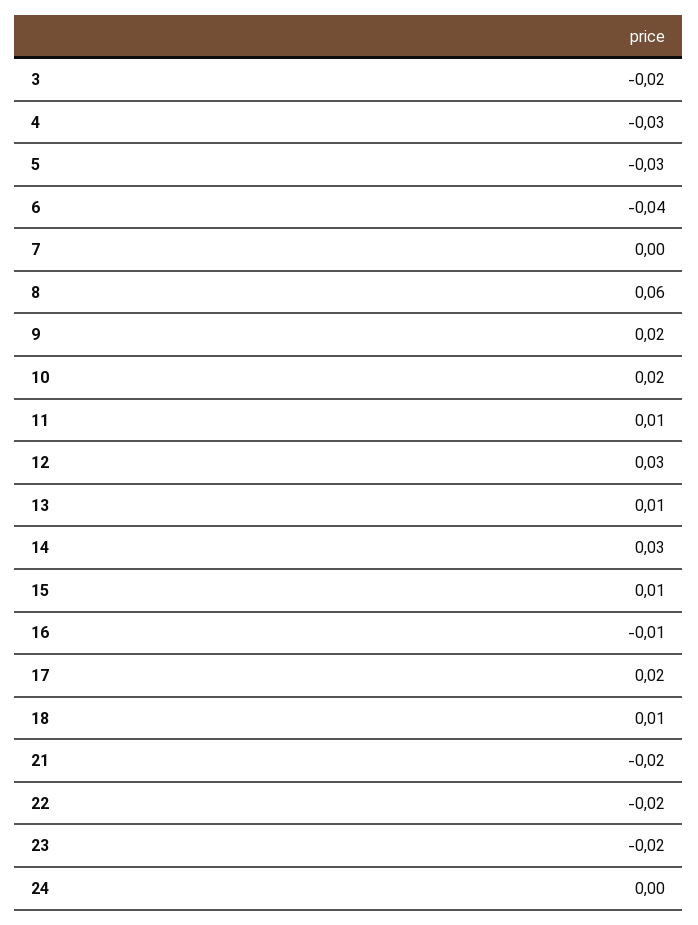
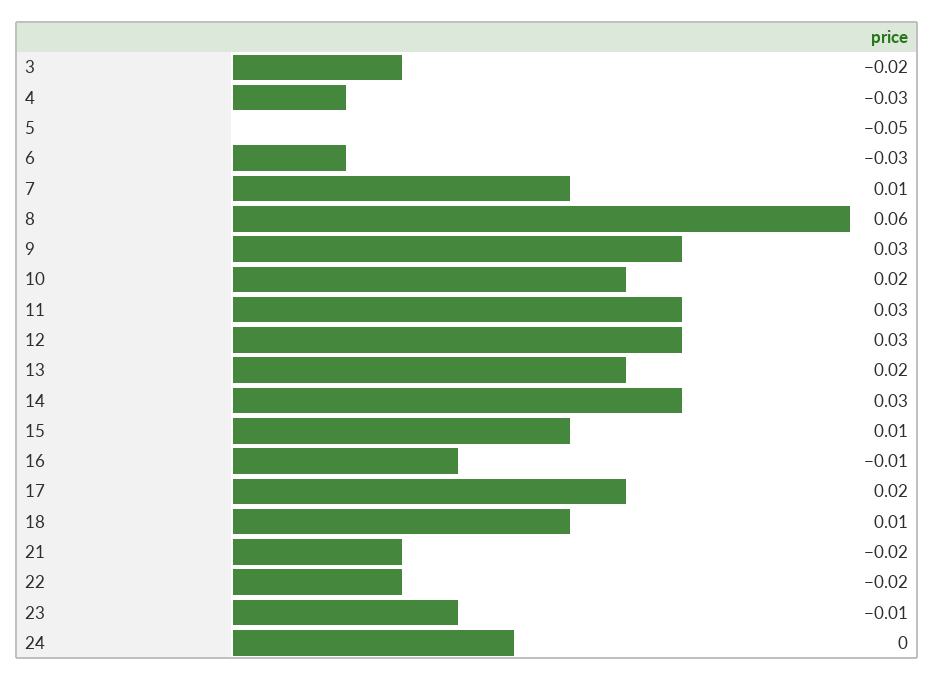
  {
    "3": -0.02,
    "4": -0.03,
-   "5": -0.03,
+   "5": -0.05,
-   "6": -0.04,
+   "6": -0.03,
-   "7": 0,
+   "7": 0.01,
    "8": 0.06,
-   "9": 0.02,
+   "9": 0.03,
    "10": 0.02,
-   "11": 0.01,
+   "11": 0.03,
    "12": 0.03,
-   "13": 0.01,
+   "13": 0.02,
    "14": 0.03,
    "15": 0.01,
    "16": -0.01,
    "17": 0.02,
    "18": 0.01,
    "21": -0.02,
    "22": -0.02,
-   "23": -0.02,
+   "23": -0.01,
    "24": 0
  }

